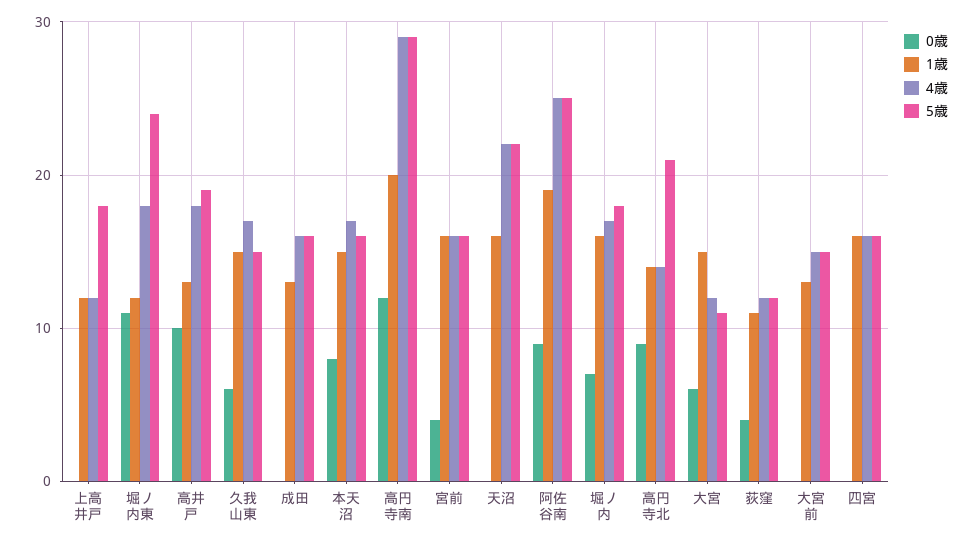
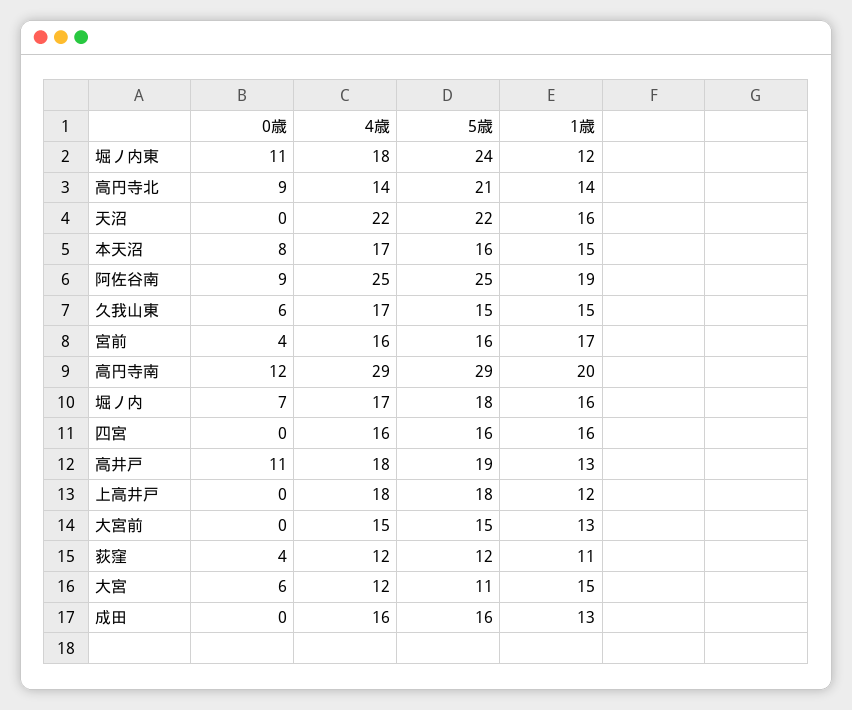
  {
    "0歳": {
      "上高井戸": 0,
      "堀ノ内東": 11,
-     "高井戸": 10,
+     "高井戸": 11,
      "久我山東": 6,
      "成田": 0,
      "本天沼": 8,
      "高円寺南": 12,
      "宮前": 4,
      "天沼": 0,
      "阿佐谷南": 9,
      "堀ノ内": 7,
      "高円寺北": 9,
      "大宮": 6,
      "荻窪": 4,
      "大宮前": 0,
      "四宮": 0
    },
    "1歳": {
      "上高井戸": 12,
      "堀ノ内東": 12,
      "高井戸": 13,
      "久我山東": 15,
      "成田": 13,
      "本天沼": 15,
      "高円寺南": 20,
-     "宮前": 16,
+     "宮前": 17,
      "天沼": 16,
      "阿佐谷南": 19,
      "堀ノ内": 16,
      "高円寺北": 14,
      "大宮": 15,
      "荻窪": 11,
      "大宮前": 13,
      "四宮": 16
    },
    "4歳": {
-     "上高井戸": 12,
+     "上高井戸": 18,
      "堀ノ内東": 18,
      "高井戸": 18,
      "久我山東": 17,
      "成田": 16,
      "本天沼": 17,
      "高円寺南": 29,
      "宮前": 16,
      "天沼": 22,
      "阿佐谷南": 25,
      "堀ノ内": 17,
      "高円寺北": 14,
      "大宮": 12,
      "荻窪": 12,
      "大宮前": 15,
      "四宮": 16
    },
    "5歳": {
      "上高井戸": 18,
      "堀ノ内東": 24,
      "高井戸": 19,
      "久我山東": 15,
      "成田": 16,
      "本天沼": 16,
      "高円寺南": 29,
      "宮前": 16,
      "天沼": 22,
      "阿佐谷南": 25,
      "堀ノ内": 18,
      "高円寺北": 21,
      "大宮": 11,
      "荻窪": 12,
      "大宮前": 15,
      "四宮": 16
    }
  }

